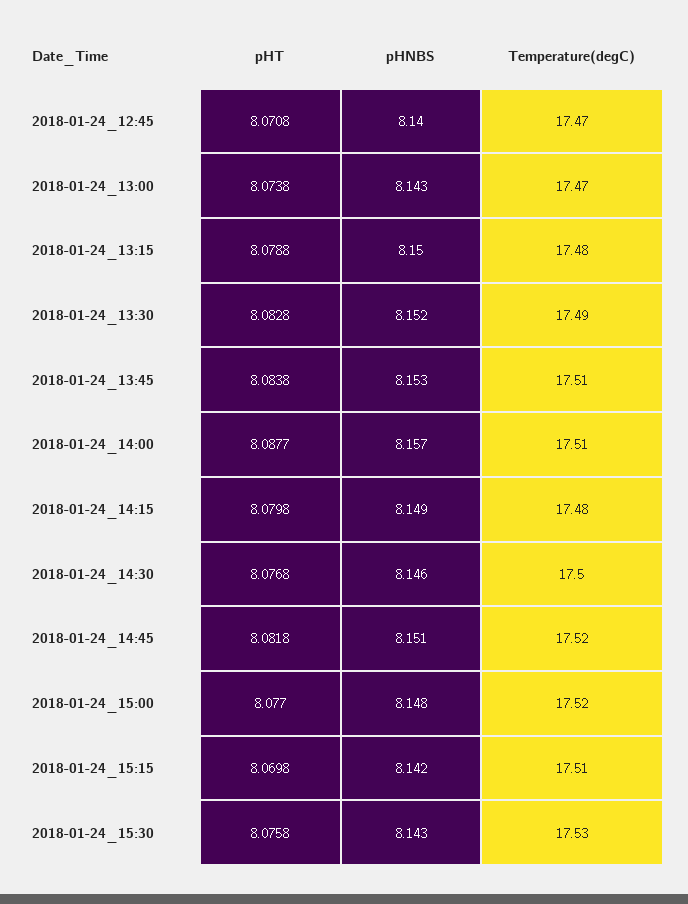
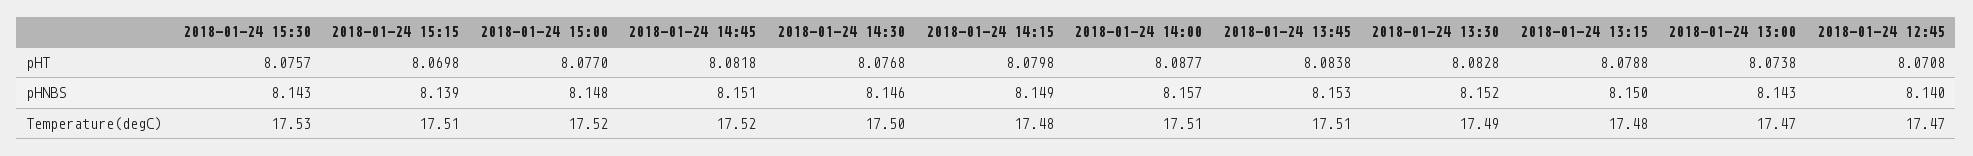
  {
    "pHT": {
      "2018-01-24_12:45": 8.0708,
      "2018-01-24_13:00": 8.0738,
      "2018-01-24_13:15": 8.0788,
      "2018-01-24_13:30": 8.0828,
      "2018-01-24_13:45": 8.0838,
      "2018-01-24_14:00": 8.0877,
      "2018-01-24_14:15": 8.0798,
      "2018-01-24_14:30": 8.0768,
      "2018-01-24_14:45": 8.0818,
      "2018-01-24_15:00": 8.077,
      "2018-01-24_15:15": 8.0698,
-     "2018-01-24_15:30": 8.0758
+     "2018-01-24_15:30": 8.0757
    },
    "pHNBS": {
      "2018-01-24_12:45": 8.14,
      "2018-01-24_13:00": 8.143,
      "2018-01-24_13:15": 8.15,
      "2018-01-24_13:30": 8.152,
      "2018-01-24_13:45": 8.153,
      "2018-01-24_14:00": 8.157,
      "2018-01-24_14:15": 8.149,
      "2018-01-24_14:30": 8.146,
      "2018-01-24_14:45": 8.151,
      "2018-01-24_15:00": 8.148,
-     "2018-01-24_15:15": 8.142,
+     "2018-01-24_15:15": 8.139,
      "2018-01-24_15:30": 8.143
    },
    "Temperature(degC)": {
      "2018-01-24_12:45": 17.47,
      "2018-01-24_13:00": 17.47,
      "2018-01-24_13:15": 17.48,
      "2018-01-24_13:30": 17.49,
      "2018-01-24_13:45": 17.51,
      "2018-01-24_14:00": 17.51,
      "2018-01-24_14:15": 17.48,
      "2018-01-24_14:30": 17.5,
      "2018-01-24_14:45": 17.52,
      "2018-01-24_15:00": 17.52,
      "2018-01-24_15:15": 17.51,
      "2018-01-24_15:30": 17.53
    }
  }

